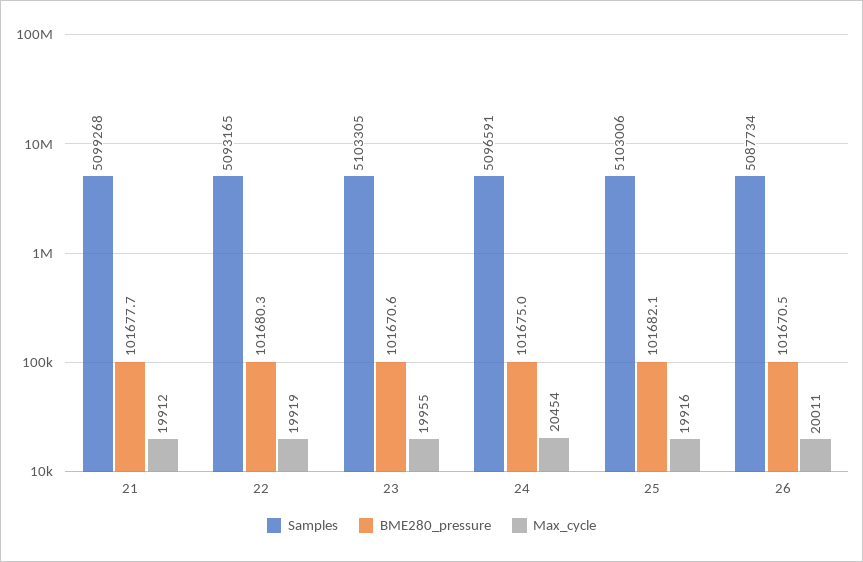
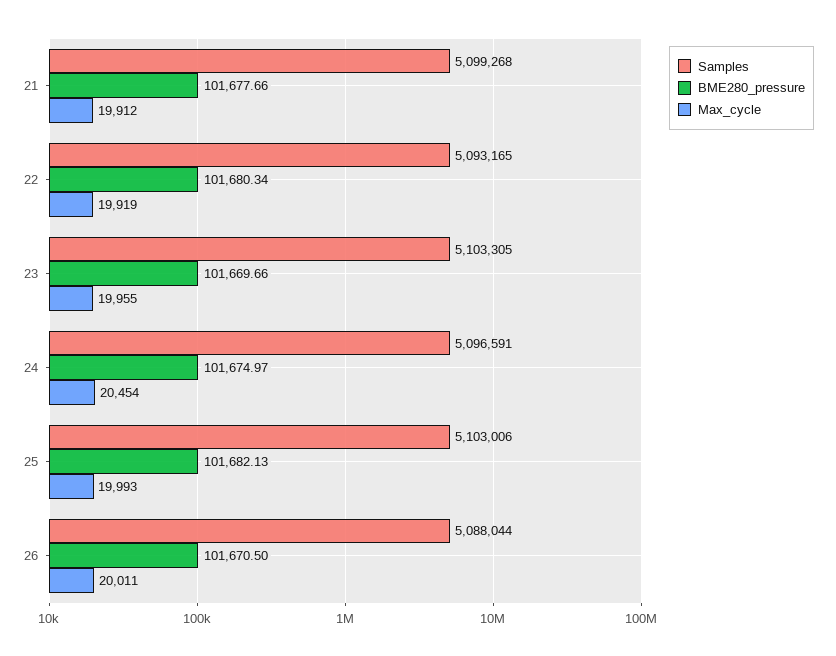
  {
    "Samples": {
      "21": 5099268,
      "22": 5093165,
      "23": 5103305,
      "24": 5096591,
      "25": 5103006,
-     "26": 5087734
+     "26": 5088044
    },
    "BME280_pressure": {
      "21": 101677.66,
      "22": 101680.34,
-     "23": 101670.6,
+     "23": 101669.66,
      "24": 101674.97,
      "25": 101682.13,
      "26": 101670.5
    },
    "Max_cycle": {
      "21": 19912,
      "22": 19919,
      "23": 19955,
      "24": 20454,
-     "25": 19916,
+     "25": 19993,
      "26": 20011
    }
  }

